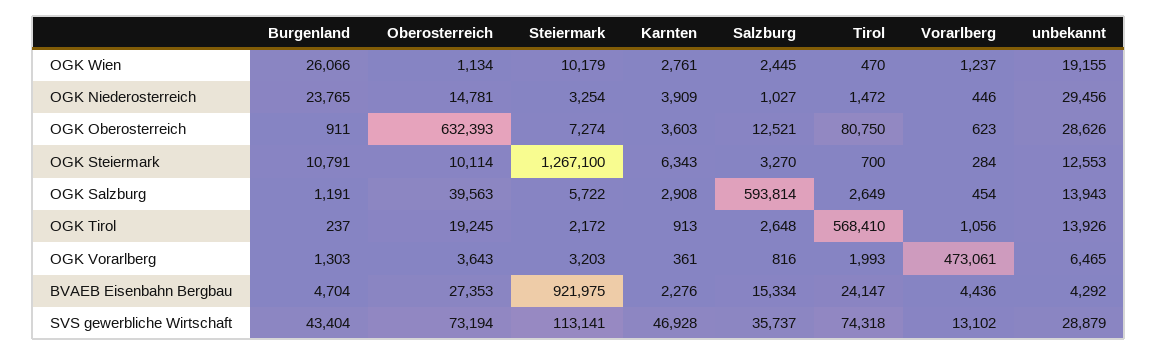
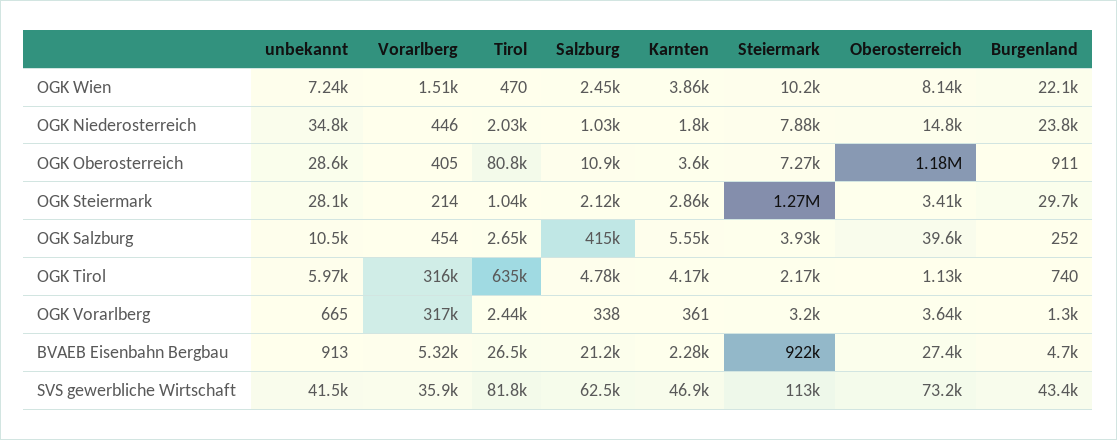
  {
    "Burgenland": {
-     "OGK Wien": 26066,
+     "OGK Wien": 22100,
      "OGK Niederosterreich": 23765,
      "OGK Oberosterreich": 911,
-     "OGK Steiermark": 10791,
+     "OGK Steiermark": 29700,
-     "OGK Salzburg": 1191,
+     "OGK Salzburg": 252,
-     "OGK Tirol": 237,
+     "OGK Tirol": 740,
      "OGK Vorarlberg": 1303,
      "BVAEB Eisenbahn Bergbau": 4704,
      "SVS gewerbliche Wirtschaft": 43404
    },
    "Oberosterreich": {
-     "OGK Wien": 1134,
+     "OGK Wien": 8140,
      "OGK Niederosterreich": 14781,
-     "OGK Oberosterreich": 632393,
+     "OGK Oberosterreich": 1180000,
-     "OGK Steiermark": 10114,
+     "OGK Steiermark": 3410,
      "OGK Salzburg": 39563,
-     "OGK Tirol": 19245,
+     "OGK Tirol": 1130,
      "OGK Vorarlberg": 3643,
      "BVAEB Eisenbahn Bergbau": 27353,
      "SVS gewerbliche Wirtschaft": 73194
    },
    "Steiermark": {
      "OGK Wien": 10179,
-     "OGK Niederosterreich": 3254,
+     "OGK Niederosterreich": 7880,
      "OGK Oberosterreich": 7274,
      "OGK Steiermark": 1267100,
-     "OGK Salzburg": 5722,
+     "OGK Salzburg": 3930,
      "OGK Tirol": 2172,
      "OGK Vorarlberg": 3203,
      "BVAEB Eisenbahn Bergbau": 921975,
      "SVS gewerbliche Wirtschaft": 113141
    },
    "Karnten": {
-     "OGK Wien": 2761,
+     "OGK Wien": 3860,
-     "OGK Niederosterreich": 3909,
+     "OGK Niederosterreich": 1800,
      "OGK Oberosterreich": 3603,
-     "OGK Steiermark": 6343,
+     "OGK Steiermark": 2860,
-     "OGK Salzburg": 2908,
+     "OGK Salzburg": 5550,
-     "OGK Tirol": 913,
+     "OGK Tirol": 4170,
      "OGK Vorarlberg": 361,
      "BVAEB Eisenbahn Bergbau": 2276,
      "SVS gewerbliche Wirtschaft": 46928
    },
    "Salzburg": {
      "OGK Wien": 2445,
      "OGK Niederosterreich": 1027,
-     "OGK Oberosterreich": 12521,
+     "OGK Oberosterreich": 10900,
-     "OGK Steiermark": 3270,
+     "OGK Steiermark": 2120,
-     "OGK Salzburg": 593814,
+     "OGK Salzburg": 415000,
-     "OGK Tirol": 2648,
+     "OGK Tirol": 4780,
-     "OGK Vorarlberg": 816,
+     "OGK Vorarlberg": 338,
-     "BVAEB Eisenbahn Bergbau": 15334,
+     "BVAEB Eisenbahn Bergbau": 21200,
-     "SVS gewerbliche Wirtschaft": 35737
+     "SVS gewerbliche Wirtschaft": 62500
    },
    "Tirol": {
      "OGK Wien": 470,
-     "OGK Niederosterreich": 1472,
+     "OGK Niederosterreich": 2030,
      "OGK Oberosterreich": 80750,
-     "OGK Steiermark": 700,
+     "OGK Steiermark": 1040,
      "OGK Salzburg": 2649,
-     "OGK Tirol": 568410,
+     "OGK Tirol": 635000,
-     "OGK Vorarlberg": 1993,
+     "OGK Vorarlberg": 2440,
-     "BVAEB Eisenbahn Bergbau": 24147,
+     "BVAEB Eisenbahn Bergbau": 26500,
-     "SVS gewerbliche Wirtschaft": 74318
+     "SVS gewerbliche Wirtschaft": 81800
    },
    "Vorarlberg": {
-     "OGK Wien": 1237,
+     "OGK Wien": 1510,
      "OGK Niederosterreich": 446,
-     "OGK Oberosterreich": 623,
+     "OGK Oberosterreich": 405,
-     "OGK Steiermark": 284,
+     "OGK Steiermark": 214,
      "OGK Salzburg": 454,
-     "OGK Tirol": 1056,
+     "OGK Tirol": 316000,
-     "OGK Vorarlberg": 473061,
+     "OGK Vorarlberg": 317000,
-     "BVAEB Eisenbahn Bergbau": 4436,
+     "BVAEB Eisenbahn Bergbau": 5320,
-     "SVS gewerbliche Wirtschaft": 13102
+     "SVS gewerbliche Wirtschaft": 35900
    },
    "unbekannt": {
-     "OGK Wien": 19155,
+     "OGK Wien": 7240,
-     "OGK Niederosterreich": 29456,
+     "OGK Niederosterreich": 34800,
      "OGK Oberosterreich": 28626,
-     "OGK Steiermark": 12553,
+     "OGK Steiermark": 28100,
-     "OGK Salzburg": 13943,
+     "OGK Salzburg": 10500,
-     "OGK Tirol": 13926,
+     "OGK Tirol": 5970,
-     "OGK Vorarlberg": 6465,
+     "OGK Vorarlberg": 665,
-     "BVAEB Eisenbahn Bergbau": 4292,
+     "BVAEB Eisenbahn Bergbau": 913,
-     "SVS gewerbliche Wirtschaft": 28879
+     "SVS gewerbliche Wirtschaft": 41500
    }
  }

